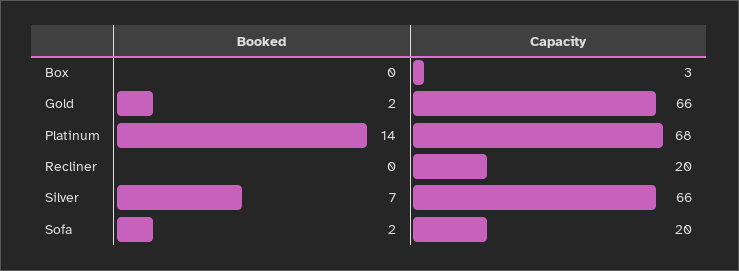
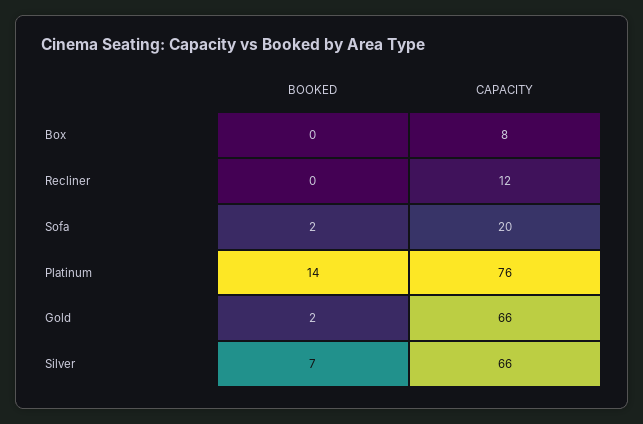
  {
    "Booked": {
      "Box": 0,
      "Gold": 2,
      "Platinum": 14,
      "Recliner": 0,
      "Silver": 7,
      "Sofa": 2
    },
    "Capacity": {
-     "Box": 3,
+     "Box": 8,
      "Gold": 66,
-     "Platinum": 68,
+     "Platinum": 76,
-     "Recliner": 20,
+     "Recliner": 12,
      "Silver": 66,
      "Sofa": 20
    }
  }

